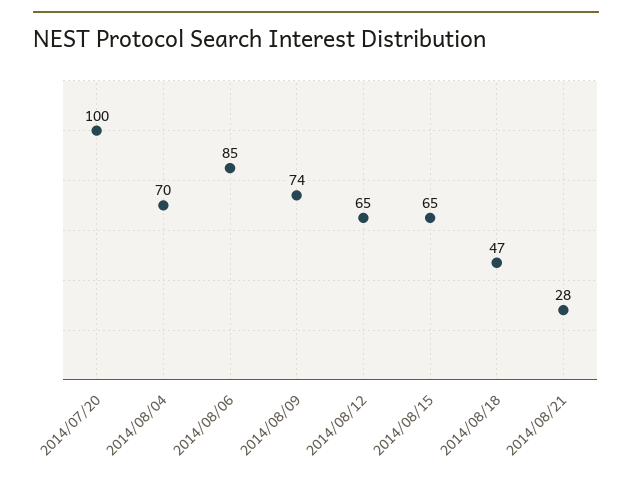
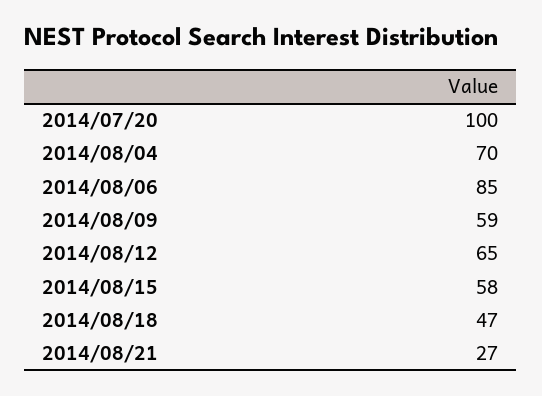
  {
    "2014/07/20": 100,
    "2014/08/04": 70,
    "2014/08/06": 85,
-   "2014/08/09": 74,
+   "2014/08/09": 59,
    "2014/08/12": 65,
-   "2014/08/15": 65,
+   "2014/08/15": 58,
    "2014/08/18": 47,
-   "2014/08/21": 28
+   "2014/08/21": 27
  }

